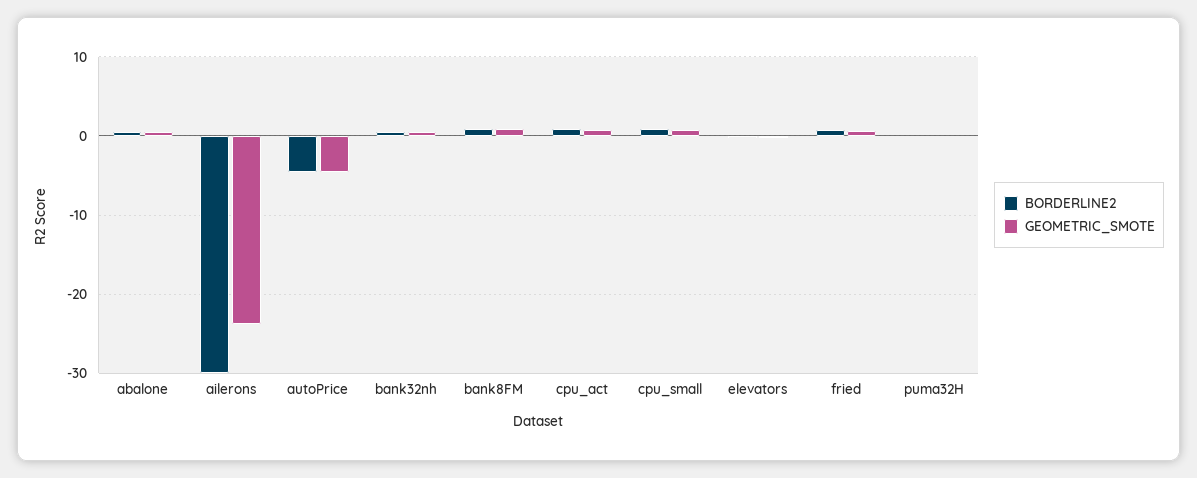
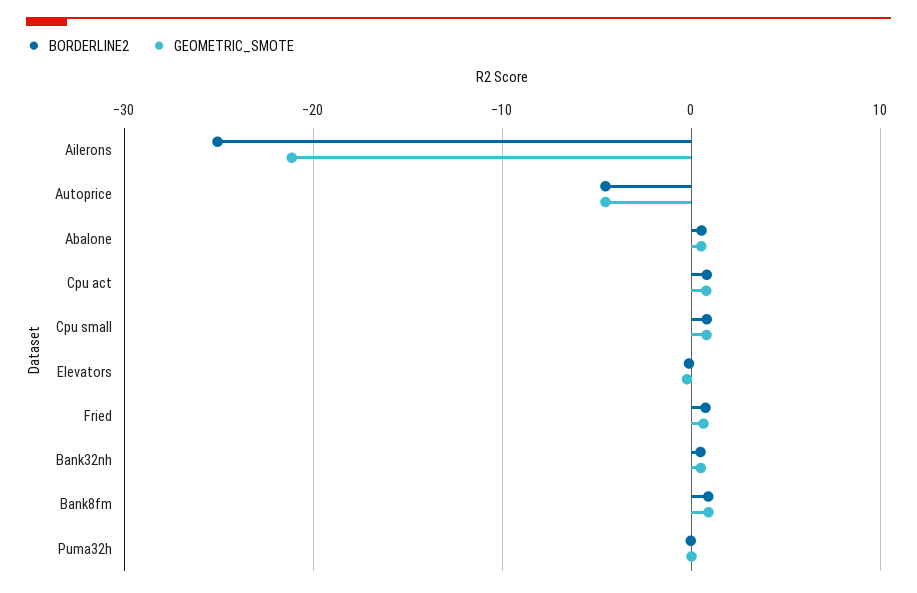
  {
    "BORDERLINE2": {
      "abalone": 1,
-     "ailerons": -30,
+     "ailerons": -25,
      "autoPrice": -5,
      "bank32nh": 0,
      "bank8FM": 1,
      "cpu_act": 1,
      "cpu_small": 1,
      "elevators": 0,
      "fried": 1,
      "puma32H": 0
    },
    "GEOMETRIC_SMOTE": {
      "abalone": 1,
-     "ailerons": -24,
+     "ailerons": -21,
      "autoPrice": -5,
      "bank32nh": 1,
      "bank8FM": 1,
      "cpu_act": 1,
      "cpu_small": 1,
      "elevators": 0,
      "fried": 1,
      "puma32H": 0
    }
  }

